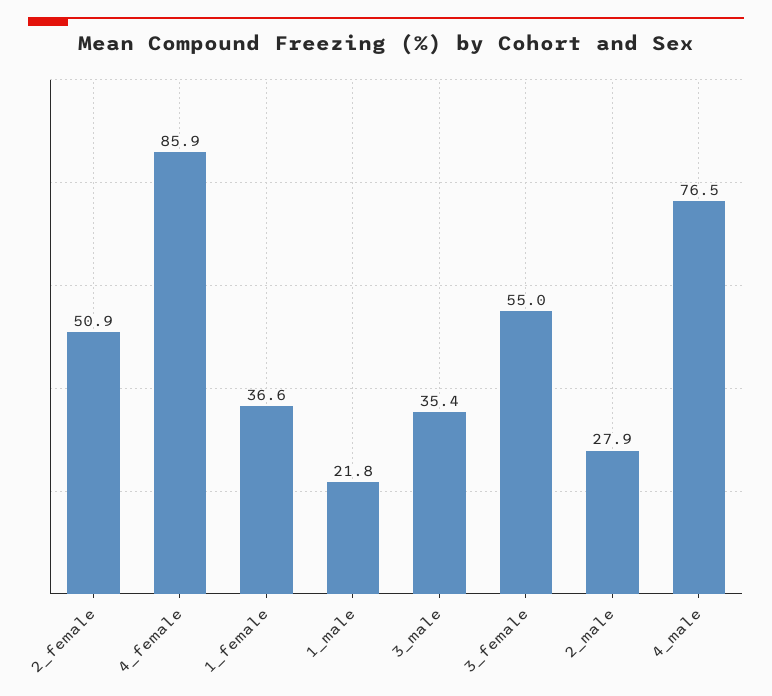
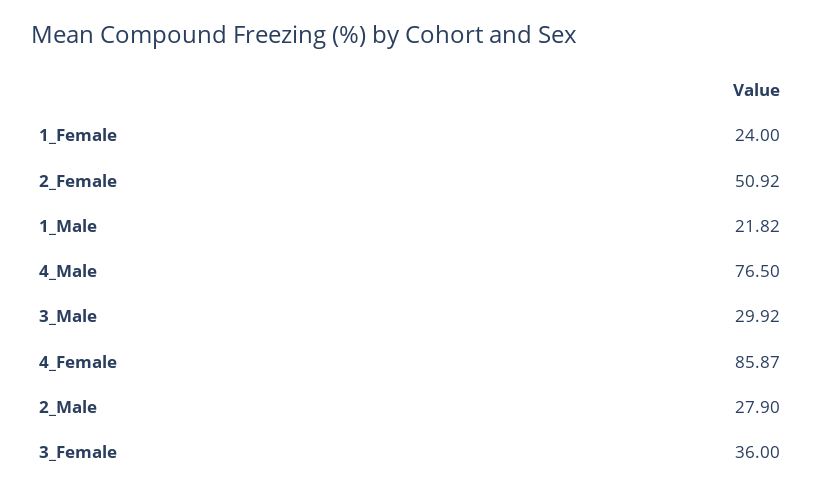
  {
    "2_female": 50.92,
    "4_female": 85.87,
-   "1_female": 36.6,
+   "1_female": 24,
    "1_male": 21.82,
-   "3_male": 35.4,
+   "3_male": 29.92,
-   "3_female": 55,
+   "3_female": 36,
    "2_male": 27.9,
    "4_male": 76.5
  }

